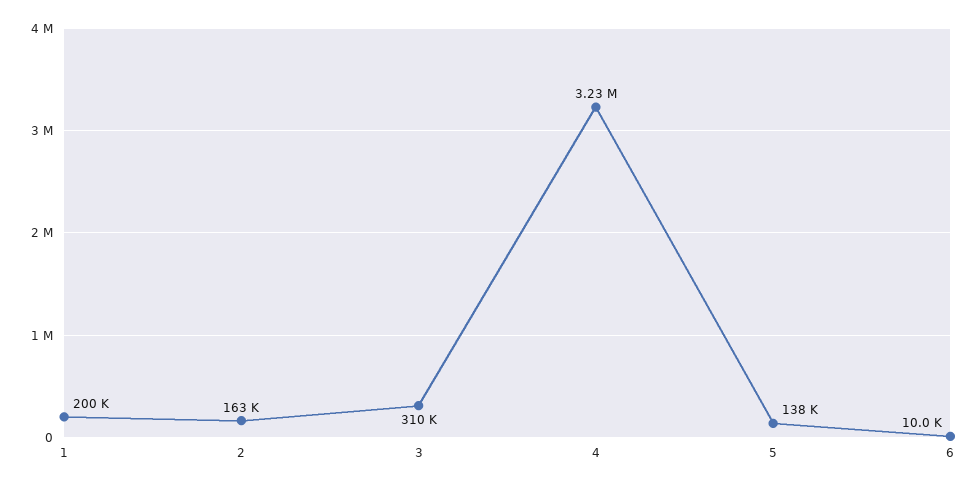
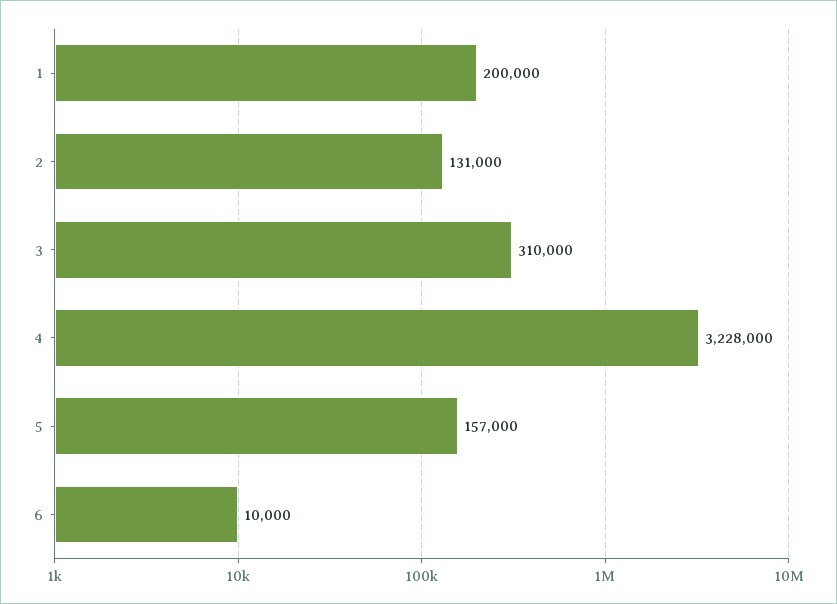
  {
    "1": 200000,
-   "2": 163000,
+   "2": 131000,
    "3": 310000,
    "4": 3228000,
-   "5": 138000,
+   "5": 157000,
    "6": 10000
  }

